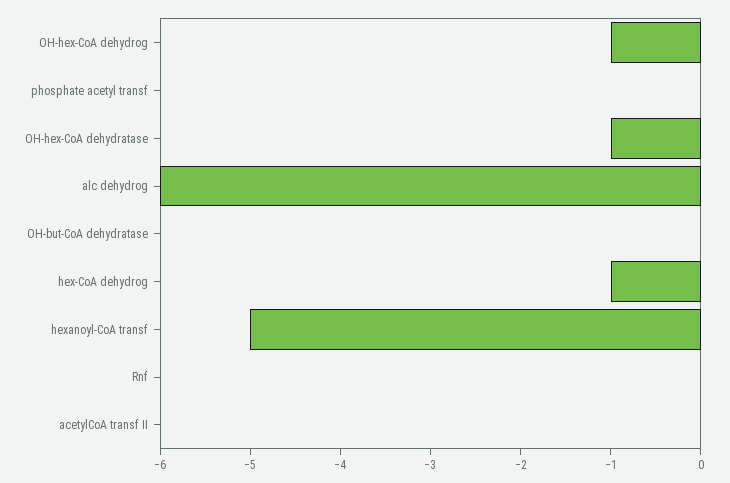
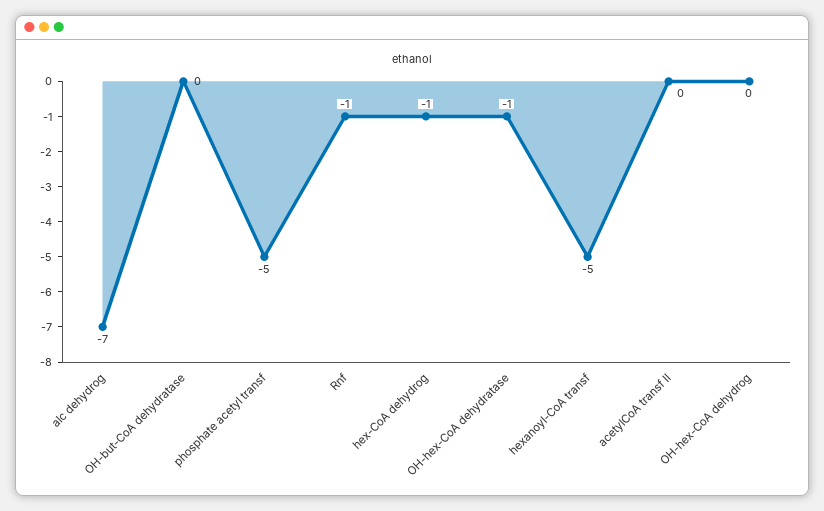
  {
-   "OH-hex-CoA dehydrog": -1,
+   "OH-hex-CoA dehydrog": 0,
-   "phosphate acetyl transf": 0,
+   "phosphate acetyl transf": -5,
    "OH-hex-CoA dehydratase": -1,
-   "alc dehydrog": -6,
+   "alc dehydrog": -7,
    "OH-but-CoA dehydratase": 0,
    "hex-CoA dehydrog": -1,
    "hexanoyl-CoA transf": -5,
-   "Rnf": 0,
+   "Rnf": -1,
    "acetylCoA transf II": 0
  }

